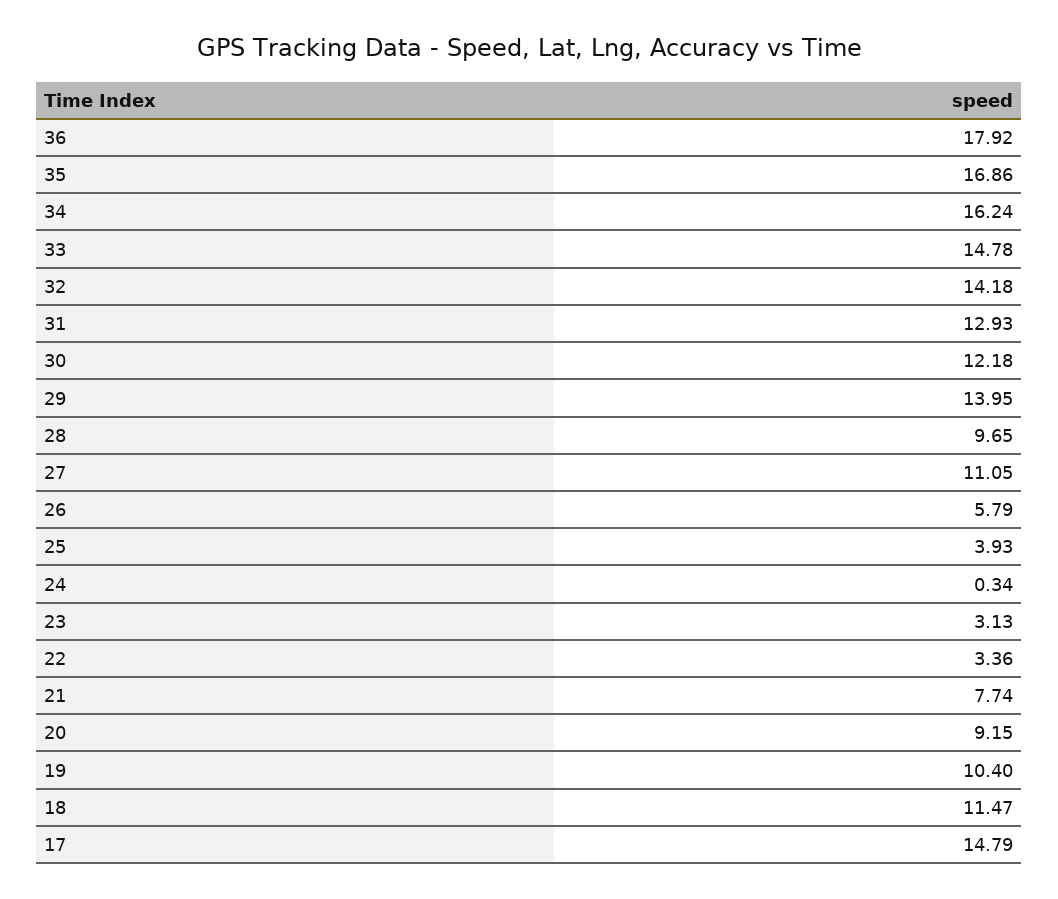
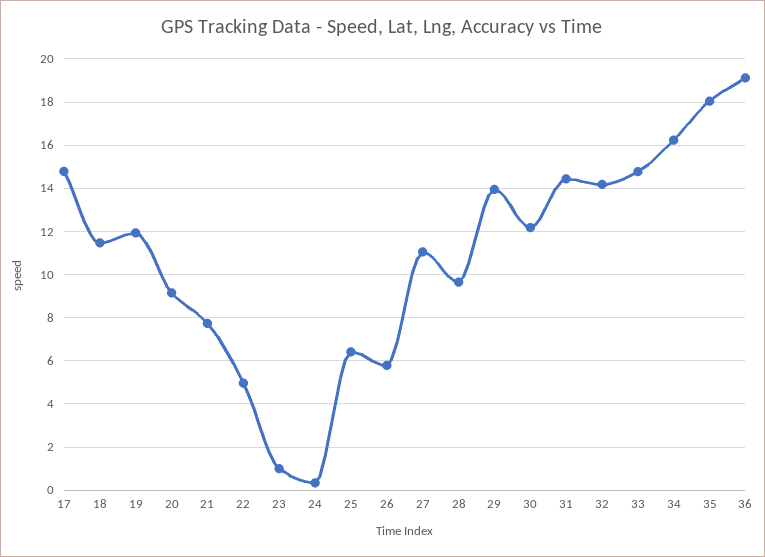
  {
-   "36": 17.92,
+   "36": 19,
-   "35": 16.86,
+   "35": 18,
    "34": 16.24,
    "33": 14.78,
    "32": 14.18,
-   "31": 12.93,
+   "31": 14.5,
    "30": 12.18,
    "29": 13.95,
    "28": 9.65,
    "27": 11.05,
    "26": 5.79,
-   "25": 3.93,
+   "25": 6.5,
    "24": 0.34,
-   "23": 3.13,
+   "23": 1,
-   "22": 3.36,
+   "22": 5,
    "21": 7.74,
    "20": 9.15,
-   "19": 10.4,
+   "19": 12,
    "18": 11.47,
    "17": 14.79
  }

